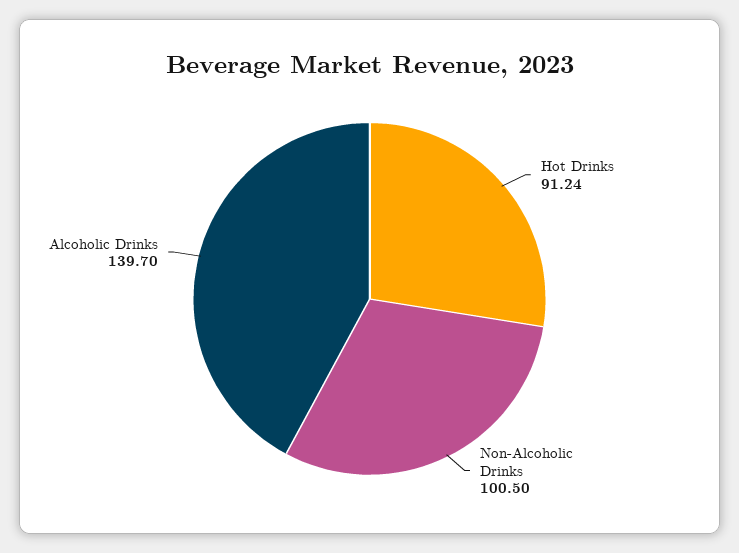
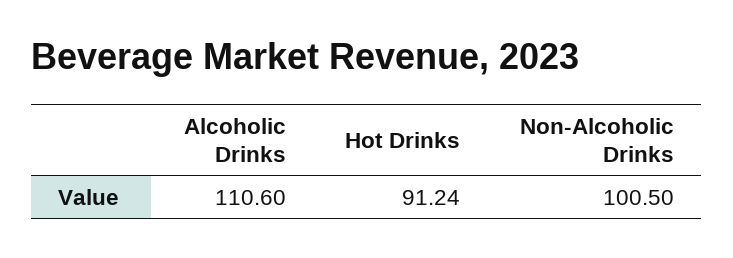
  {
    "Hot Drinks": 91.24,
    "Non-Alcoholic Drinks": 100.5,
-   "Alcoholic Drinks": 139.7
+   "Alcoholic Drinks": 110.6
  }

